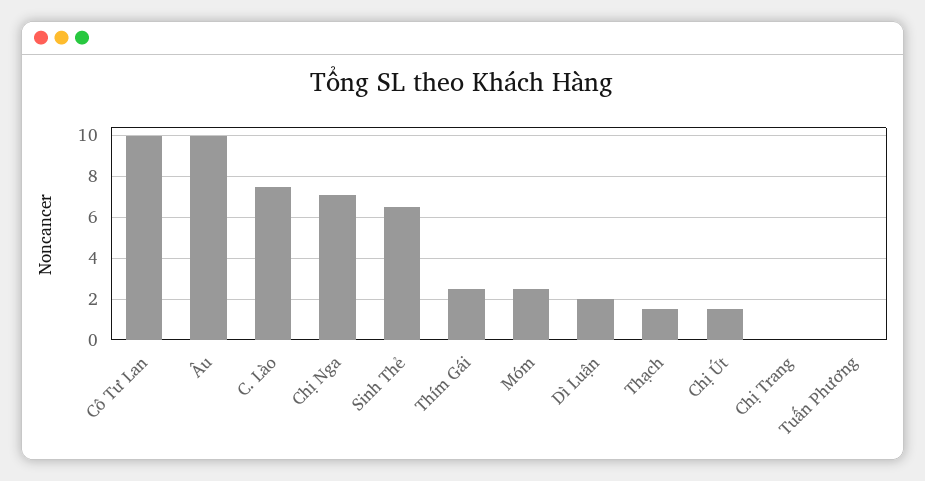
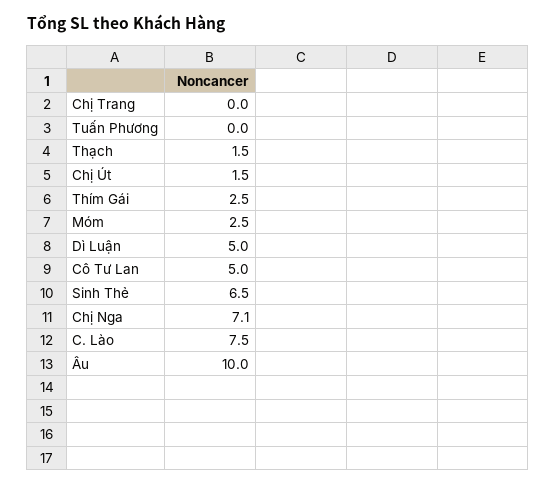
  {
-   "Cô Tư Lan": 10,
+   "Cô Tư Lan": 5,
    "Âu": 10,
    "C. Lào": 7.5,
    "Chị Nga": 7.1,
    "Sinh Thẻ": 6.5,
    "Thím Gái": 2.5,
    "Móm": 2.5,
-   "Dì Luận": 2,
+   "Dì Luận": 5,
    "Thạch": 1.5,
    "Chị Út": 1.5,
    "Chị Trang": 0,
    "Tuấn Phương": 0
  }

